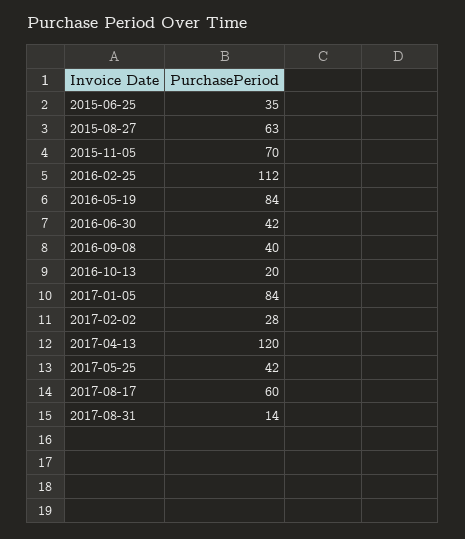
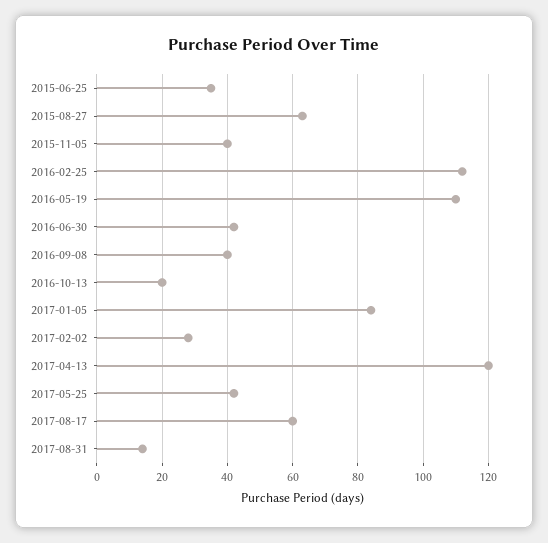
  {
    "2015-06-25": 35,
    "2015-08-27": 63,
-   "2015-11-05": 70,
+   "2015-11-05": 40,
    "2016-02-25": 112,
-   "2016-05-19": 84,
+   "2016-05-19": 110,
    "2016-06-30": 42,
    "2016-09-08": 40,
    "2016-10-13": 20,
    "2017-01-05": 84,
    "2017-02-02": 28,
    "2017-04-13": 120,
    "2017-05-25": 42,
    "2017-08-17": 60,
    "2017-08-31": 14
  }

